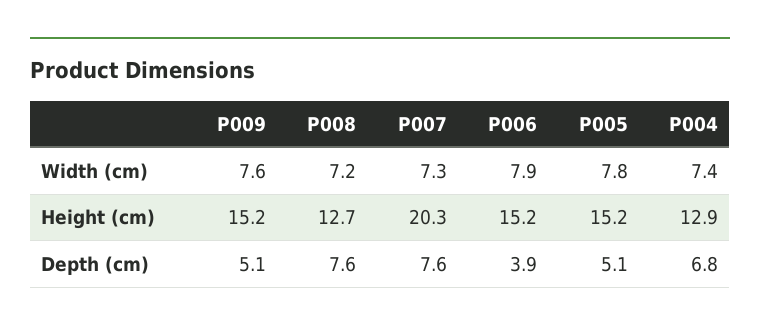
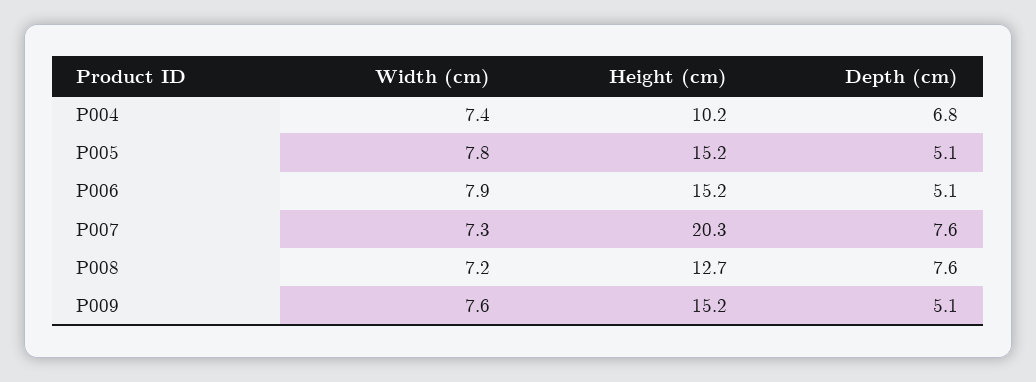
  {
    "P009": {
      "Width (cm)": 7.6,
      "Height (cm)": 15.2,
      "Depth (cm)": 5.1
    },
    "P008": {
      "Width (cm)": 7.2,
      "Height (cm)": 12.7,
      "Depth (cm)": 7.6
    },
    "P007": {
      "Width (cm)": 7.3,
      "Height (cm)": 20.3,
      "Depth (cm)": 7.6
    },
    "P006": {
      "Width (cm)": 7.9,
      "Height (cm)": 15.2,
-     "Depth (cm)": 3.9
+     "Depth (cm)": 5.1
    },
    "P005": {
      "Width (cm)": 7.8,
      "Height (cm)": 15.2,
      "Depth (cm)": 5.1
    },
    "P004": {
      "Width (cm)": 7.4,
-     "Height (cm)": 12.9,
+     "Height (cm)": 10.2,
      "Depth (cm)": 6.8
    }
  }

